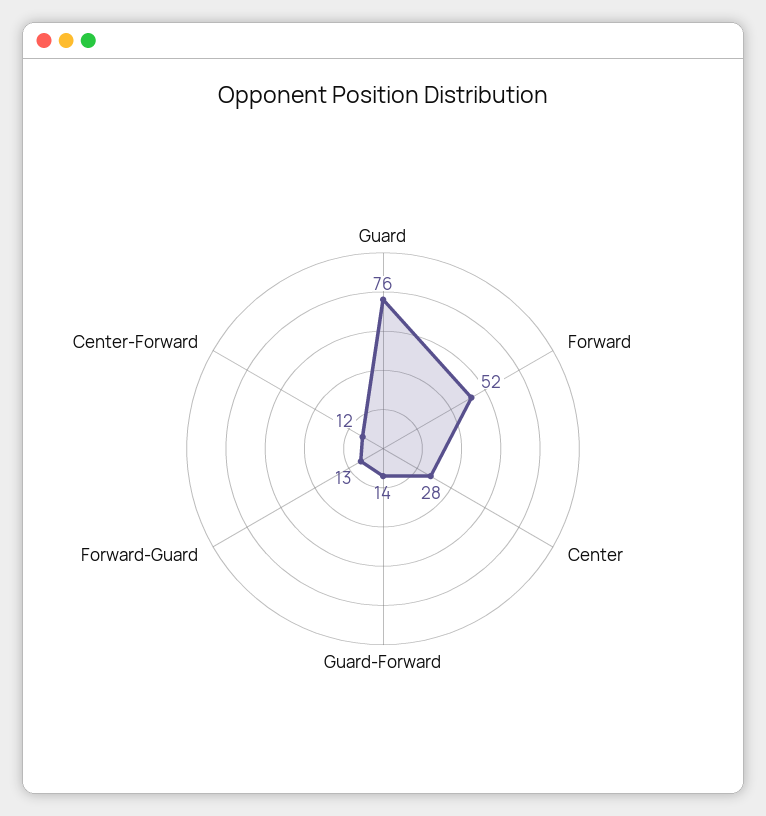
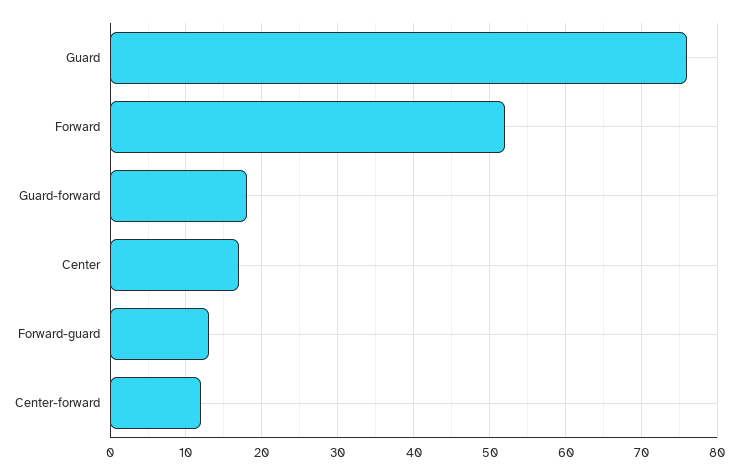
  {
    "Guard": 76,
    "Forward": 52,
-   "Center": 28,
+   "Center": 17,
-   "Guard-Forward": 14,
+   "Guard-Forward": 18,
    "Forward-Guard": 13,
    "Center-Forward": 12
  }

